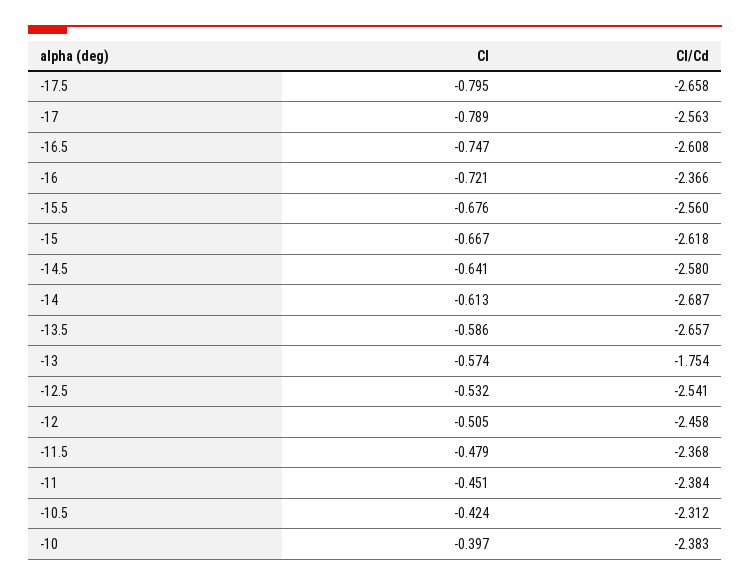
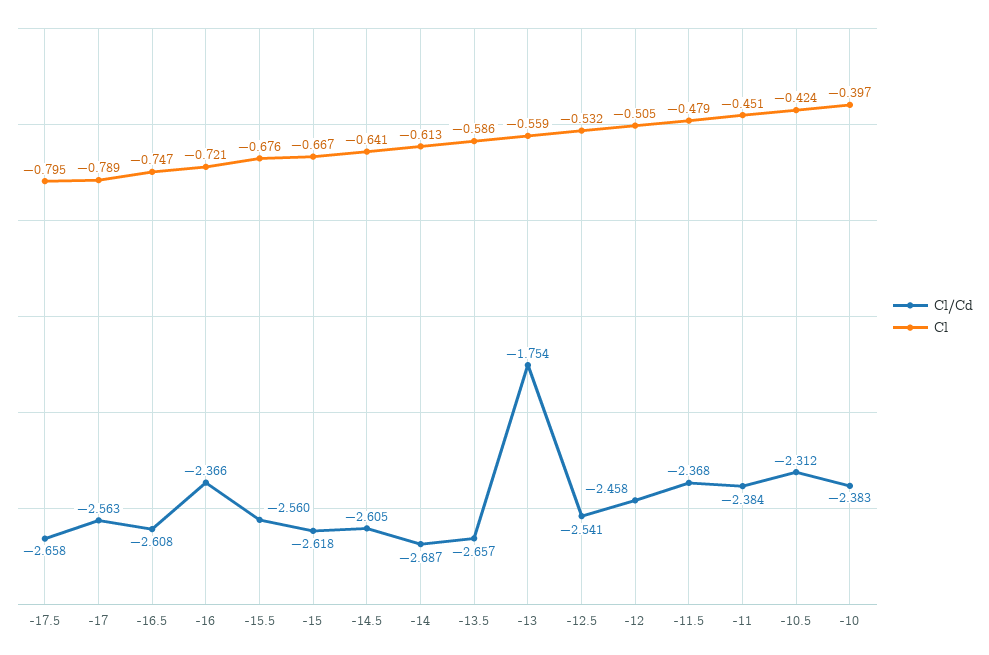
  {
    "Cl": {
      "-17.5": -0.795,
      "-17": -0.789,
      "-16.5": -0.747,
      "-16": -0.721,
      "-15.5": -0.676,
      "-15": -0.667,
      "-14.5": -0.641,
      "-14": -0.613,
      "-13.5": -0.586,
-     "-13": -0.574,
+     "-13": -0.559,
      "-12.5": -0.532,
      "-12": -0.505,
      "-11.5": -0.479,
      "-11": -0.451,
      "-10.5": -0.424,
      "-10": -0.397
    },
    "Cl/Cd": {
      "-17.5": -2.658,
      "-17": -2.563,
      "-16.5": -2.608,
      "-16": -2.366,
      "-15.5": -2.56,
      "-15": -2.618,
-     "-14.5": -2.58,
+     "-14.5": -2.605,
      "-14": -2.687,
      "-13.5": -2.657,
      "-13": -1.754,
      "-12.5": -2.541,
      "-12": -2.458,
      "-11.5": -2.368,
      "-11": -2.384,
      "-10.5": -2.312,
      "-10": -2.383
    }
  }

